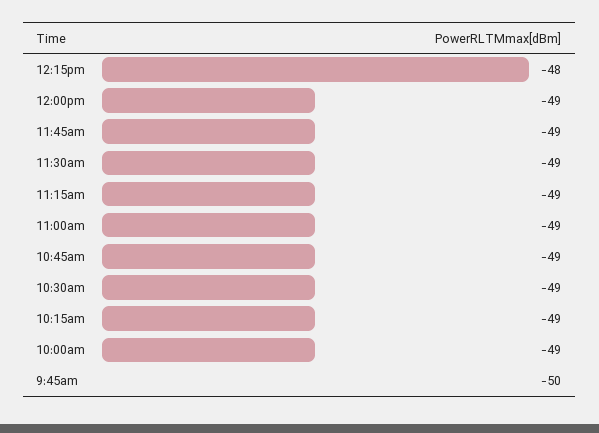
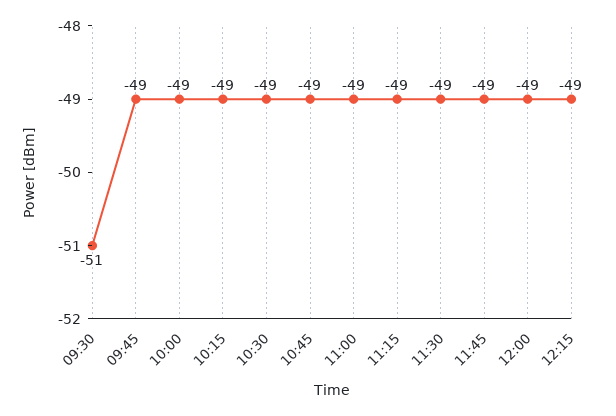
  {
-   "12:15pm": -48,
+   "12:15pm": -49,
    "12:00pm": -49,
    "11:45am": -49,
    "11:30am": -49,
    "11:15am": -49,
    "11:00am": -49,
    "10:45am": -49,
    "10:30am": -49,
    "10:15am": -49,
    "10:00am": -49,
-   "9:45am": -50
+   "9:45am": -49,
+   "09:30": -51
  }

